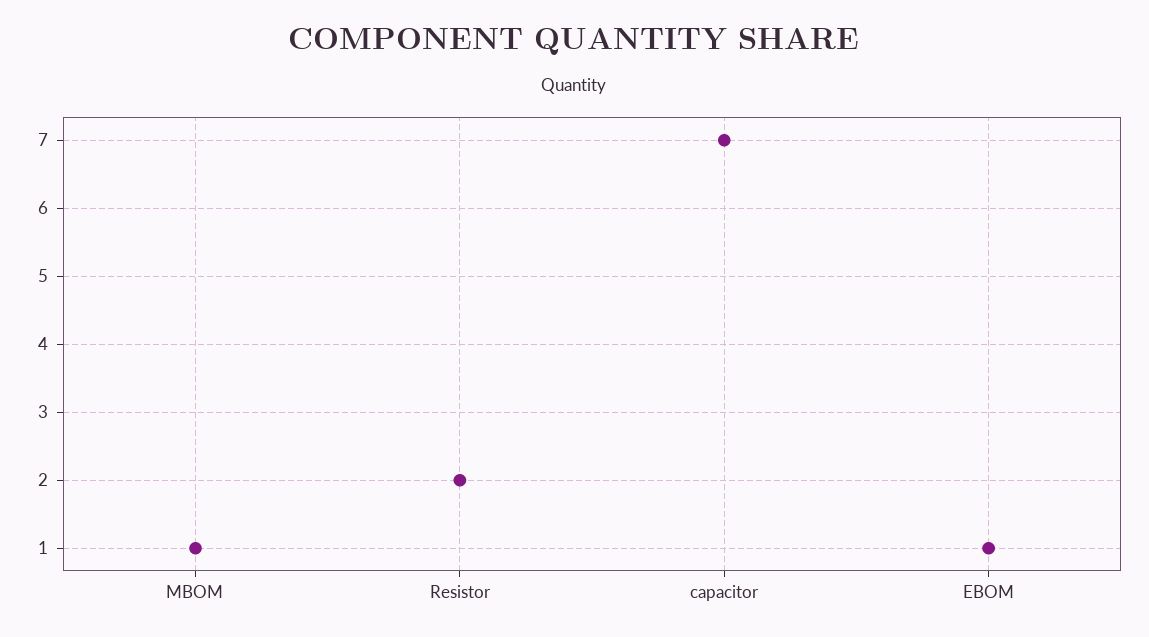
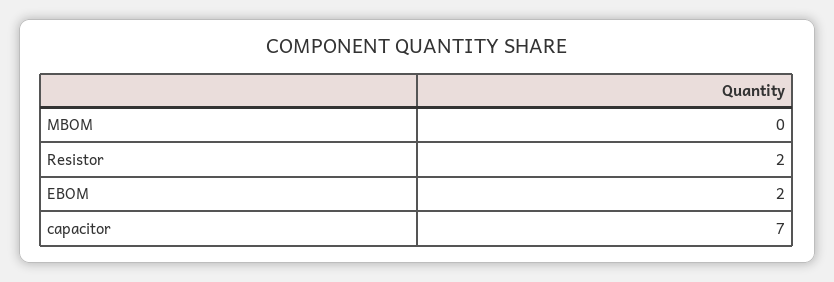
  {
-   "MBOM": 1,
+   "MBOM": 0,
    "Resistor": 2,
    "capacitor": 7,
-   "EBOM": 1
+   "EBOM": 2
  }

